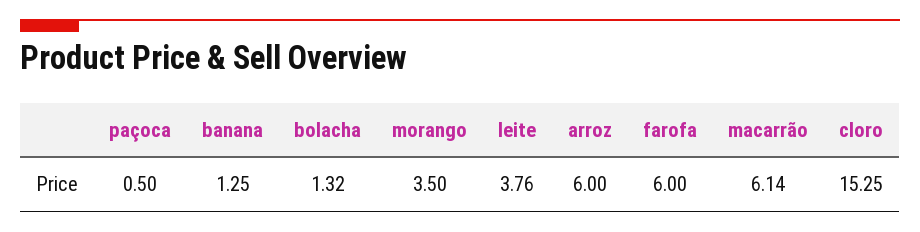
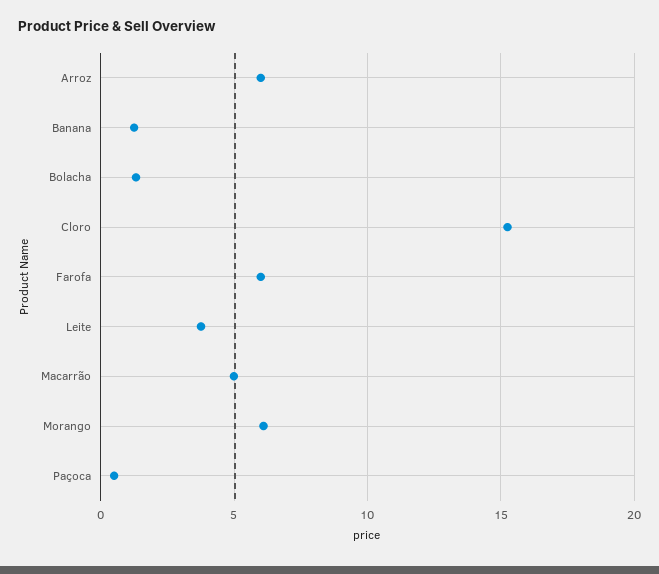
  {
    "paçoca": 0.5,
    "banana": 1.25,
    "bolacha": 1.32,
-   "morango": 3.5,
+   "morango": 6,
    "leite": 3.76,
    "arroz": 6,
    "farofa": 6,
-   "macarrão": 6.14,
+   "macarrão": 5,
    "cloro": 15.25
  }

